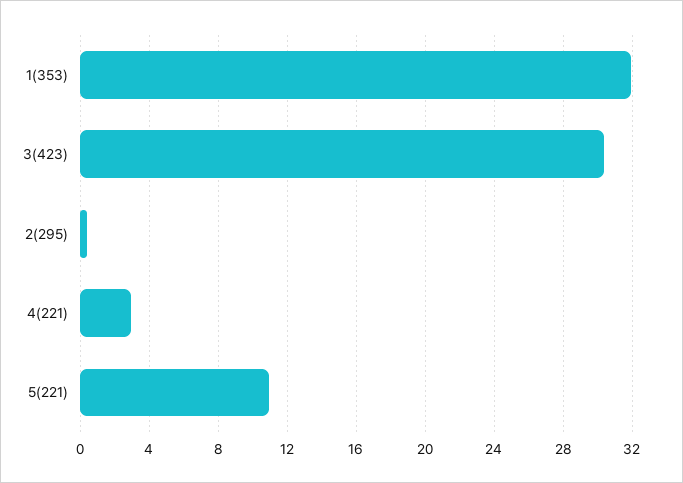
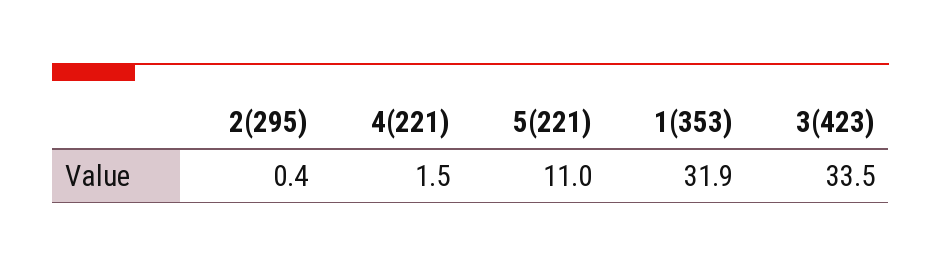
  {
    "1(353)": 31.9,
-   "3(423)": 30.5,
+   "3(423)": 33.5,
    "2(295)": 0.4,
-   "4(221)": 3,
+   "4(221)": 1.5,
    "5(221)": 11
  }

